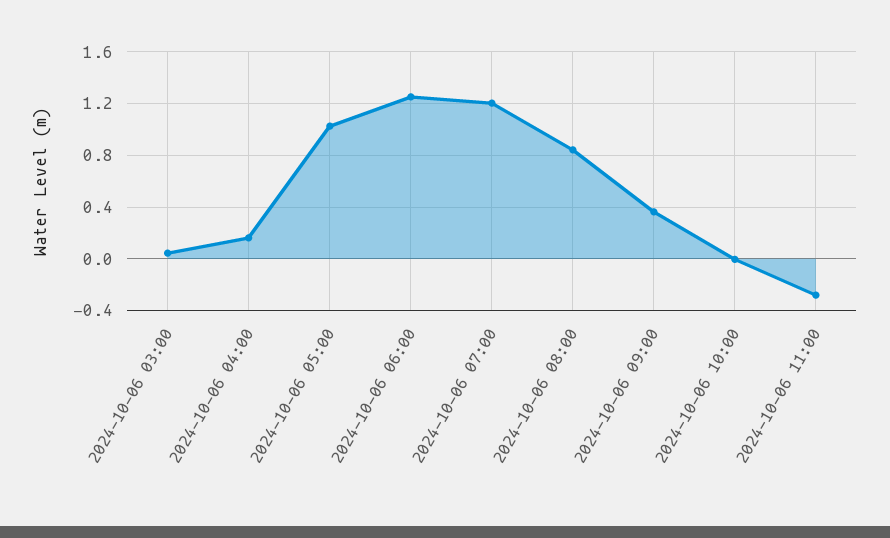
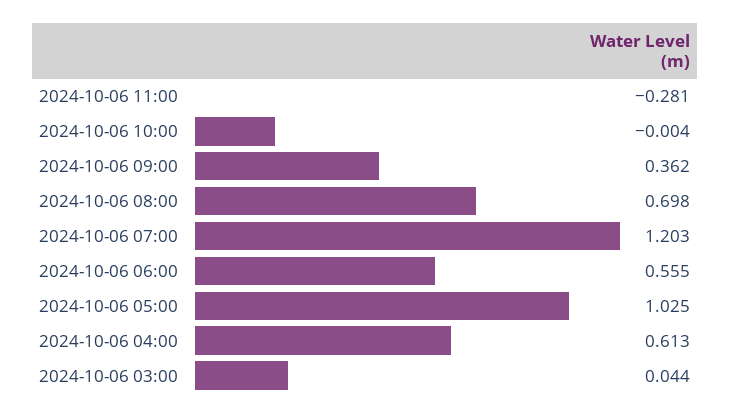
  {
    "2024-10-06 03:00": 0.044,
-   "2024-10-06 04:00": 0.15,
+   "2024-10-06 04:00": 0.613,
    "2024-10-06 05:00": 1.025,
-   "2024-10-06 06:00": 1.25,
+   "2024-10-06 06:00": 0.555,
    "2024-10-06 07:00": 1.203,
-   "2024-10-06 08:00": 0.85,
+   "2024-10-06 08:00": 0.698,
    "2024-10-06 09:00": 0.362,
    "2024-10-06 10:00": -0.004,
    "2024-10-06 11:00": -0.281
  }

